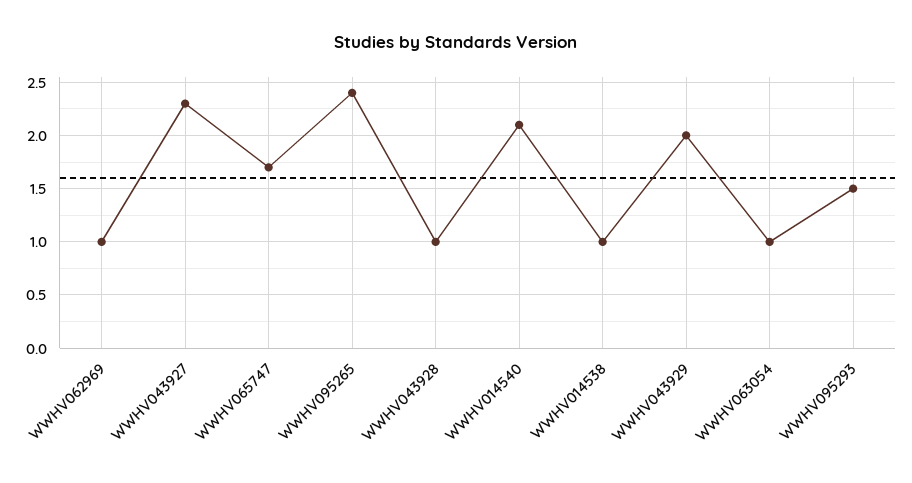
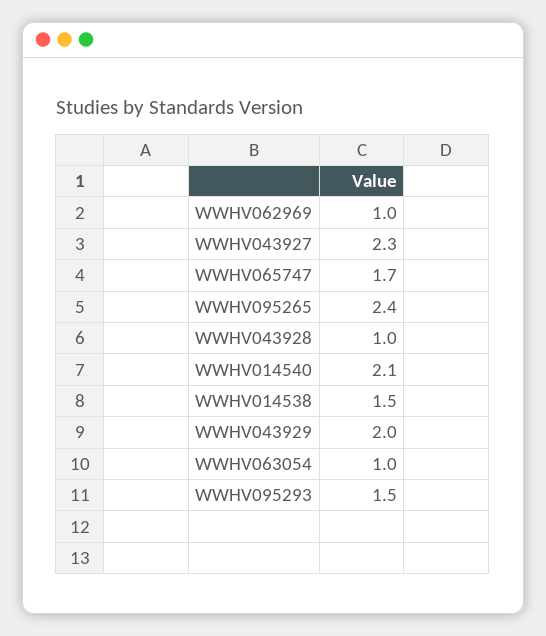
  {
    "WWHV062969": 1,
    "WWHV043927": 2.3,
    "WWHV065747": 1.7,
    "WWHV095265": 2.4,
    "WWHV043928": 1,
    "WWHV014540": 2.1,
-   "WWHV014538": 1,
+   "WWHV014538": 1.5,
    "WWHV043929": 2,
    "WWHV063054": 1,
    "WWHV095293": 1.5
  }

